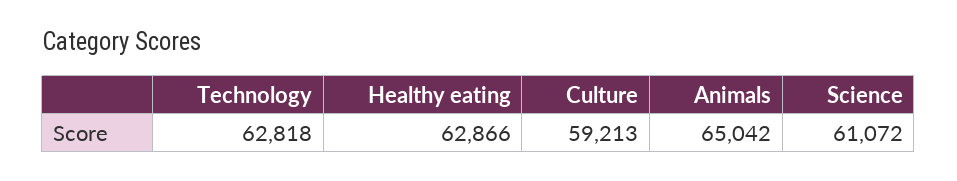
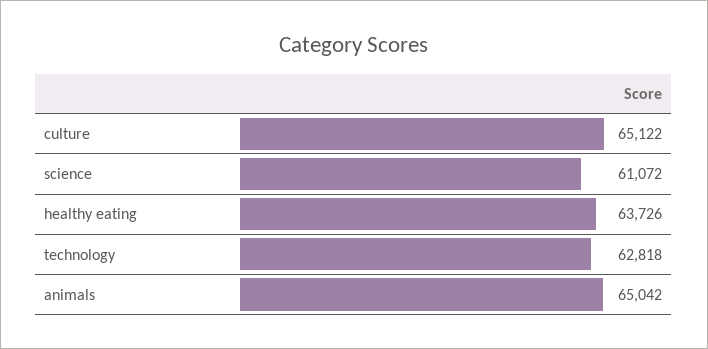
  {
    "Technology": 62818,
-   "Healthy eating": 62866,
+   "Healthy eating": 63726,
-   "Culture": 59213,
+   "Culture": 65122,
    "Animals": 65042,
    "Science": 61072
  }

